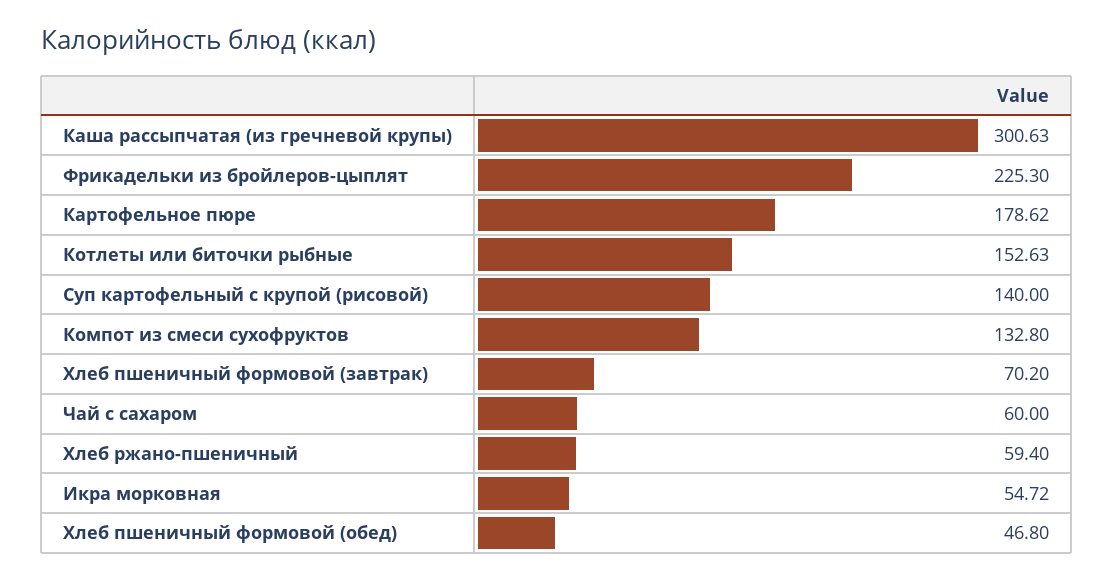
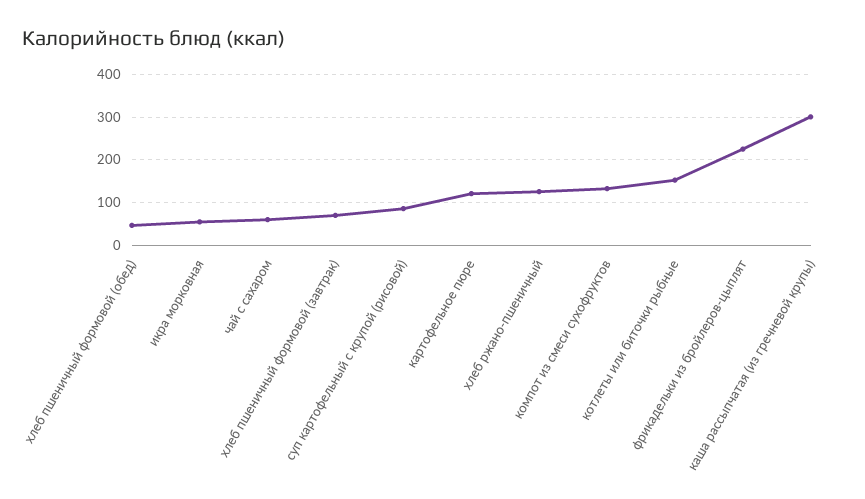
  {
    "Каша рассыпчатая (из гречневой крупы)": 300.63,
    "Фрикадельки из бройлеров-цыплят": 225.3,
-   "Картофельное пюре": 178.62,
+   "Картофельное пюре": 120,
    "Котлеты или биточки рыбные": 152.63,
-   "Суп картофельный с крупой (рисовой)": 140,
+   "Суп картофельный с крупой (рисовой)": 80,
    "Компот из смеси сухофруктов": 132.8,
    "Хлеб пшеничный формовой (завтрак)": 70.2,
    "Чай с сахаром": 60,
-   "Хлеб ржано-пшеничный": 59.4,
+   "Хлеб ржано-пшеничный": 120,
    "Икра морковная": 54.72,
    "Хлеб пшеничный формовой (обед)": 46.8
  }

